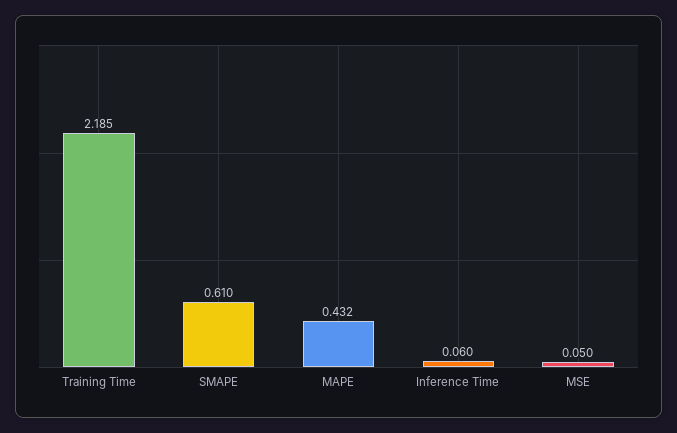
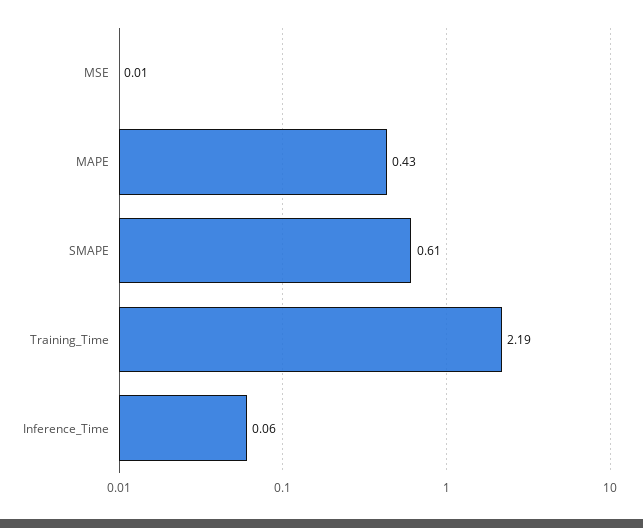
  {
    "Training Time": 2.185,
    "SMAPE": 0.61,
    "MAPE": 0.432,
    "Inference Time": 0.06,
-   "MSE": 0.05
+   "MSE": 0.01
  }

